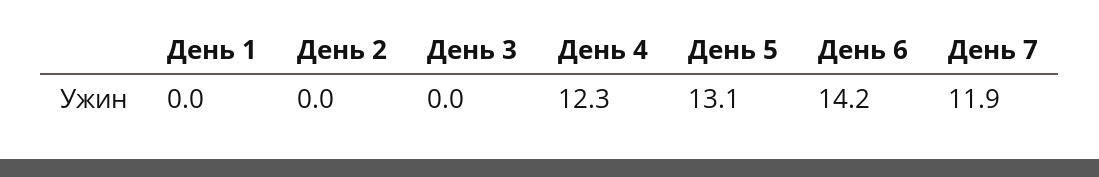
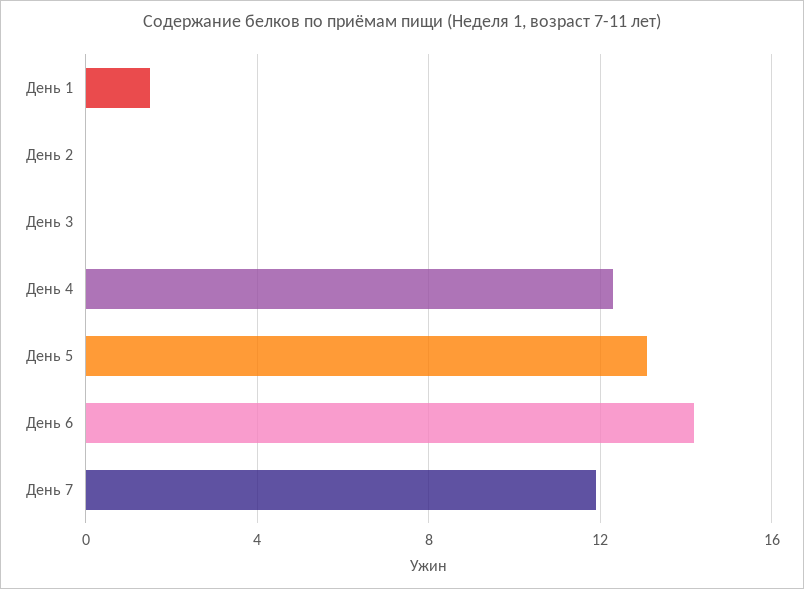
  {
-   "День 1": 0,
+   "День 1": 1.5,
    "День 2": 0,
    "День 3": 0,
    "День 4": 12.3,
    "День 5": 13.1,
    "День 6": 14.2,
    "День 7": 11.9
  }

